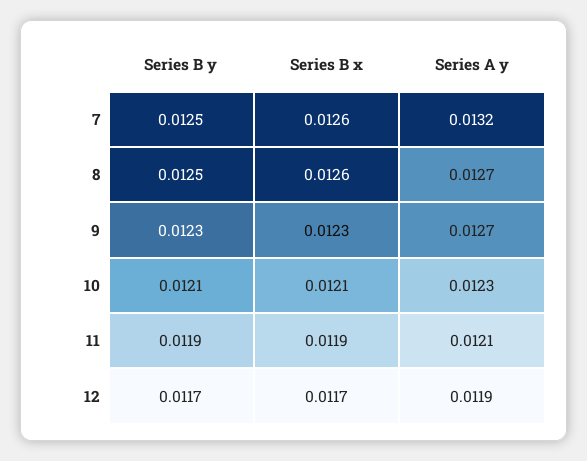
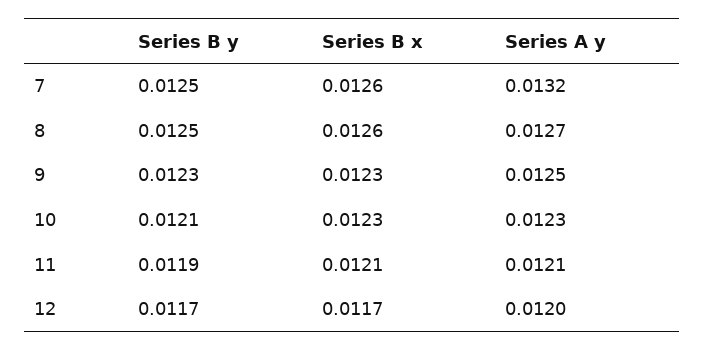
  {
    "Series B y": {
      "7": 0.0125,
      "8": 0.0125,
      "9": 0.0123,
      "10": 0.0121,
      "11": 0.0119,
      "12": 0.0117
    },
    "Series B x": {
      "7": 0.0126,
      "8": 0.0126,
      "9": 0.0123,
-     "10": 0.0121,
+     "10": 0.0123,
-     "11": 0.0119,
+     "11": 0.0121,
      "12": 0.0117
    },
    "Series A y": {
      "7": 0.0132,
      "8": 0.0127,
-     "9": 0.0127,
+     "9": 0.0125,
      "10": 0.0123,
      "11": 0.0121,
-     "12": 0.0119
+     "12": 0.012
    }
  }

